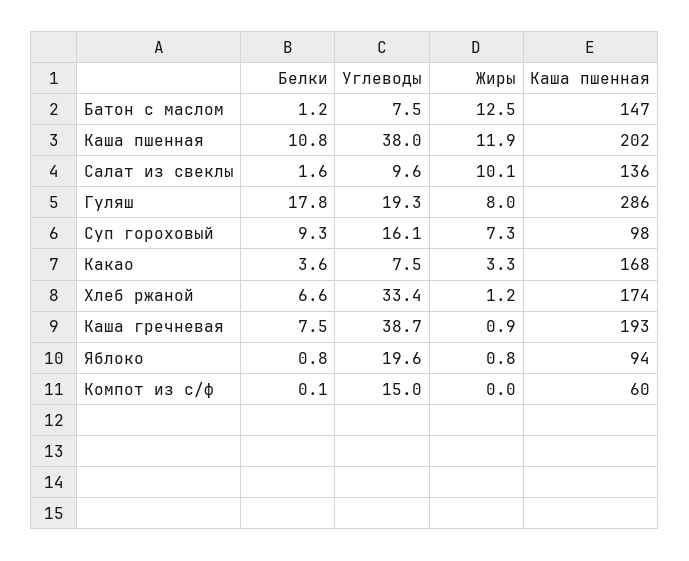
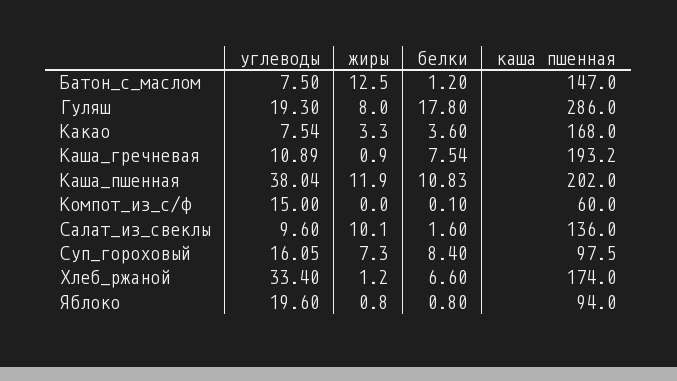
  {
    "Белки": {
      "Батон с маслом": 1.2,
      "Каша пшенная": 10.83,
      "Салат из свеклы": 1.6,
      "Гуляш": 17.8,
-     "Суп гороховый": 9.3,
+     "Суп гороховый": 8.4,
      "Какао": 3.6,
      "Хлеб ржаной": 6.6,
      "Каша гречневая": 7.54,
      "Яблоко": 0.8,
      "Компот из с/ф": 0.1
    },
    "Углеводы": {
      "Батон с маслом": 7.5,
      "Каша пшенная": 38.04,
      "Салат из свеклы": 9.6,
      "Гуляш": 19.3,
      "Суп гороховый": 16.05,
      "Какао": 7.54,
      "Хлеб ржаной": 33.4,
-     "Каша гречневая": 38.7,
+     "Каша гречневая": 10.89,
      "Яблоко": 19.6,
      "Компот из с/ф": 15
    },
    "Жиры": {
      "Батон с маслом": 12.5,
      "Каша пшенная": 11.9,
      "Салат из свеклы": 10.1,
      "Гуляш": 8,
      "Суп гороховый": 7.3,
      "Какао": 3.3,
      "Хлеб ржаной": 1.2,
      "Каша гречневая": 0.9,
      "Яблоко": 0.8,
      "Компот из с/ф": 0
    },
    "Каша пшенная": {
      "Батон с маслом": 147,
      "Каша пшенная": 202,
      "Салат из свеклы": 136,
      "Гуляш": 286,
      "Суп гороховый": 97.5,
      "Какао": 168,
      "Хлеб ржаной": 174,
      "Каша гречневая": 193.2,
      "Яблоко": 94,
      "Компот из с/ф": 60
    }
  }

